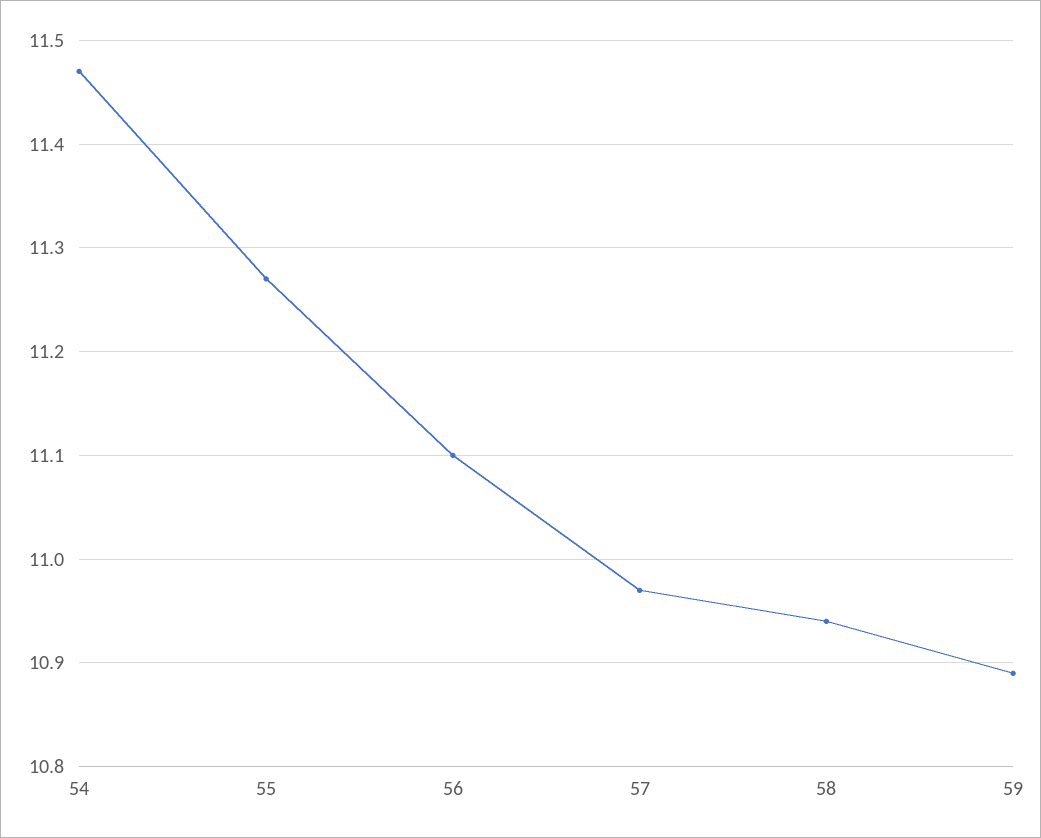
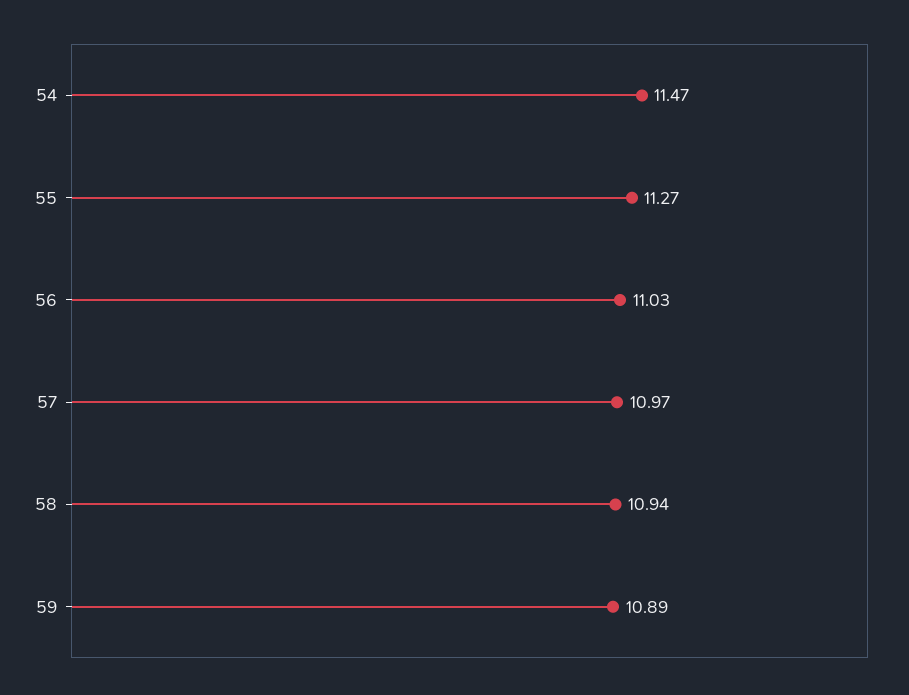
  {
    "54": 11.47,
    "55": 11.27,
-   "56": 11.1,
+   "56": 11.03,
    "57": 10.97,
    "58": 10.94,
    "59": 10.89
  }

